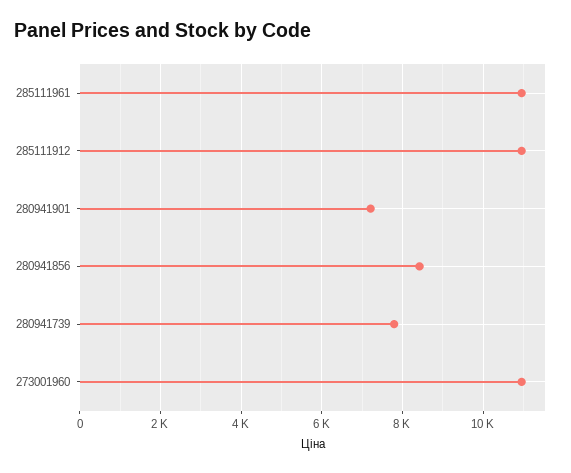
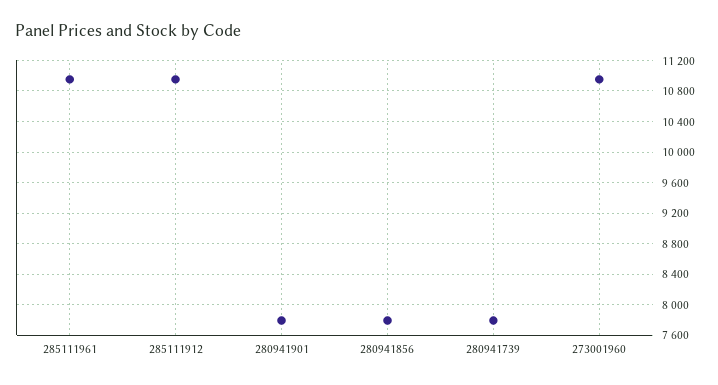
  {
    "285111961": 11000,
    "285111912": 11000,
-   "280941901": 7200,
+   "280941901": 7800,
-   "280941856": 8400,
+   "280941856": 7800,
    "280941739": 7800,
    "273001960": 11000
  }

